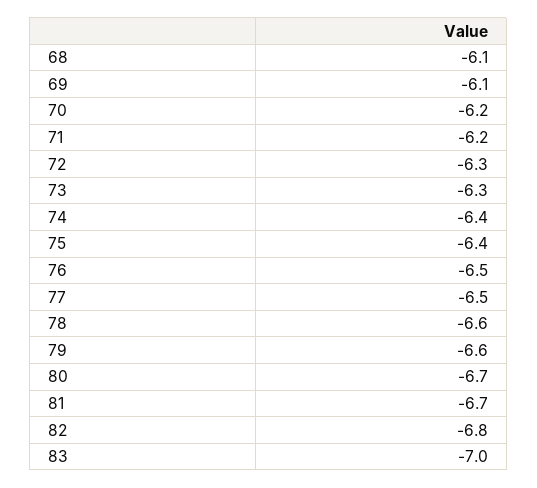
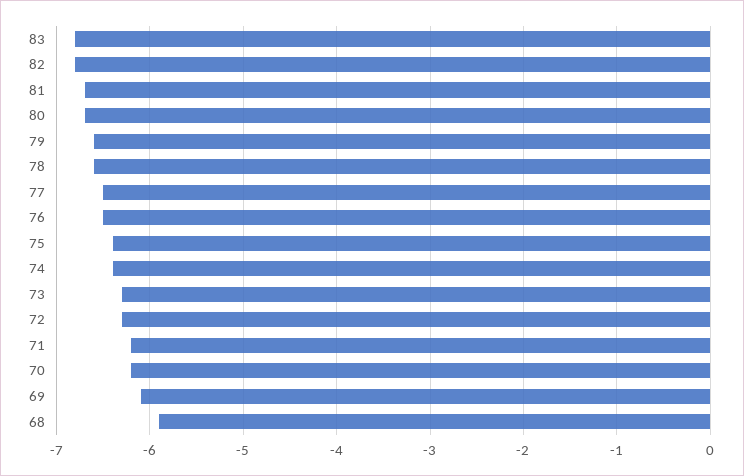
  {
-   "68": -6.1,
+   "68": -5.9,
    "69": -6.1,
    "70": -6.2,
    "71": -6.2,
    "72": -6.3,
    "73": -6.3,
    "74": -6.4,
    "75": -6.4,
    "76": -6.5,
    "77": -6.5,
    "78": -6.6,
    "79": -6.6,
    "80": -6.7,
    "81": -6.7,
    "82": -6.8,
-   "83": -7
+   "83": -6.8
  }

